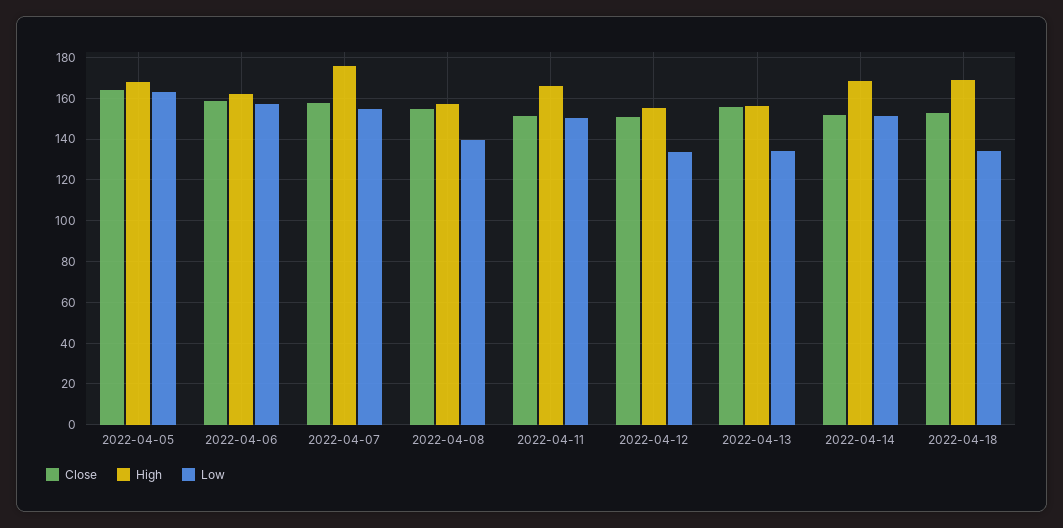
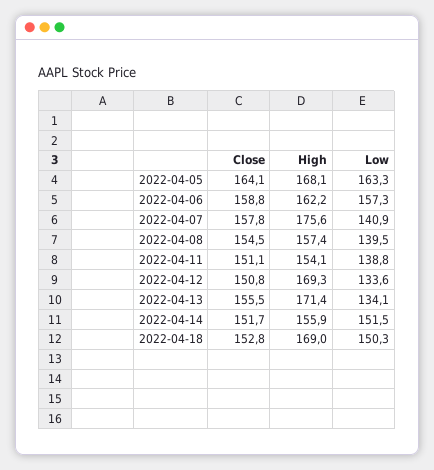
  {
    "Close": {
      "2022-04-05": 164.1,
      "2022-04-06": 158.8,
      "2022-04-07": 157.8,
      "2022-04-08": 154.5,
      "2022-04-11": 151.1,
      "2022-04-12": 150.8,
      "2022-04-13": 155.5,
      "2022-04-14": 151.7,
      "2022-04-18": 152.8
    },
    "High": {
      "2022-04-05": 168.1,
      "2022-04-06": 162.2,
      "2022-04-07": 175.6,
      "2022-04-08": 157.4,
-     "2022-04-11": 165,
+     "2022-04-11": 154.1,
-     "2022-04-12": 155,
+     "2022-04-12": 169.3,
-     "2022-04-13": 155,
+     "2022-04-13": 171.4,
-     "2022-04-14": 170,
+     "2022-04-14": 155.9,
      "2022-04-18": 169
    },
    "Low": {
      "2022-04-05": 163.3,
      "2022-04-06": 157.3,
-     "2022-04-07": 155,
+     "2022-04-07": 140.9,
      "2022-04-08": 139.5,
-     "2022-04-11": 150,
+     "2022-04-11": 138.8,
      "2022-04-12": 133.6,
      "2022-04-13": 134.1,
      "2022-04-14": 151.5,
-     "2022-04-18": 135
+     "2022-04-18": 150.3
    }
  }

